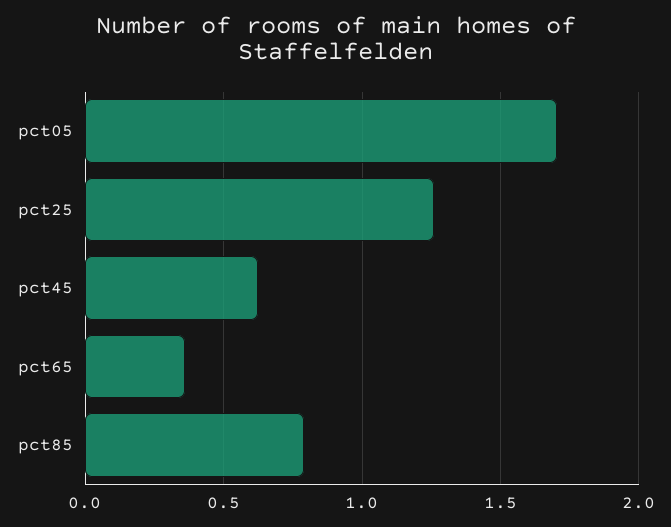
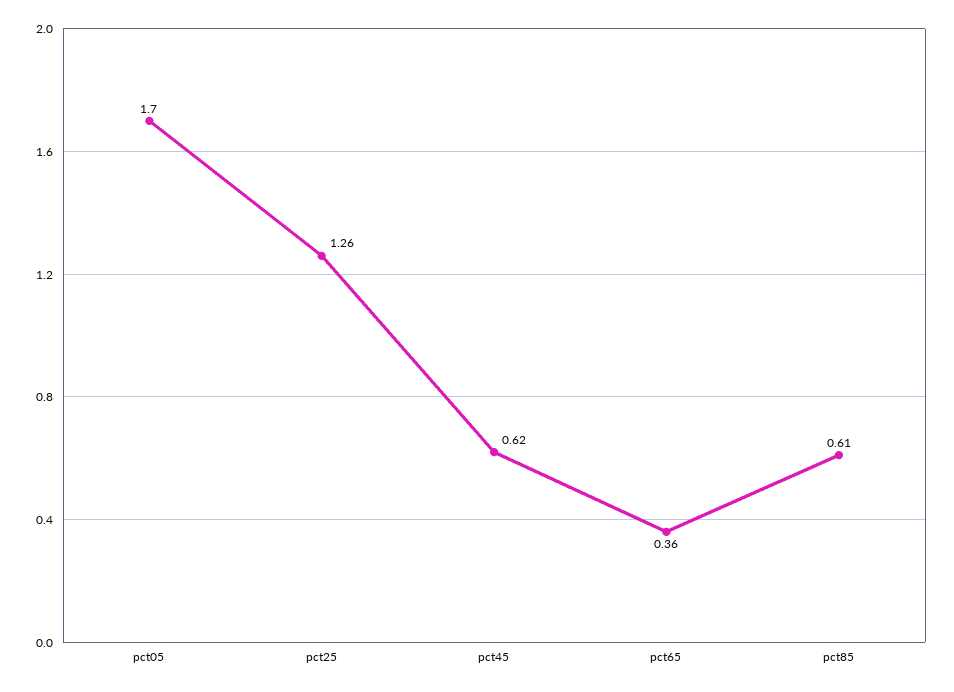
  {
    "pct05": 1.7,
    "pct25": 1.26,
    "pct45": 0.62,
    "pct65": 0.36,
-   "pct85": 0.8
+   "pct85": 0.61
  }

